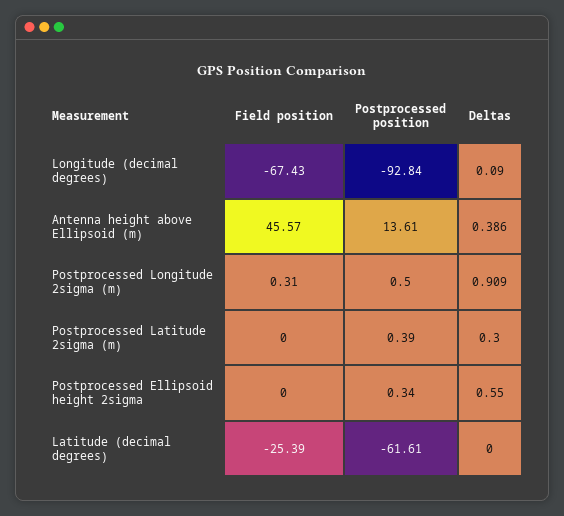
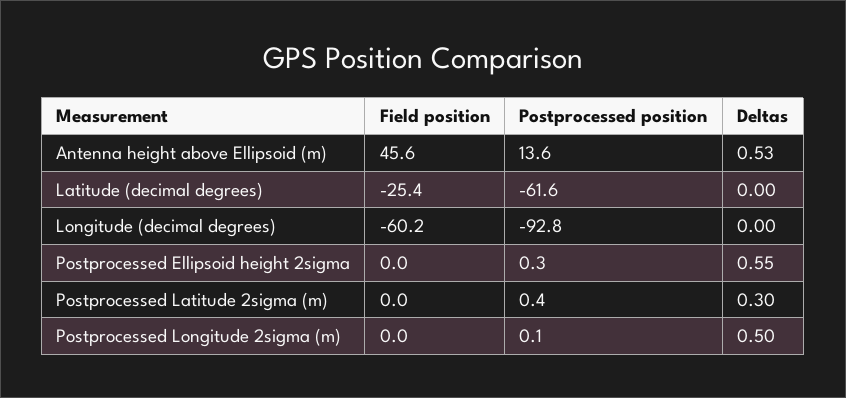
  {
    "Field position": {
-     "Longitude (decimal degrees)": -67.43,
+     "Longitude (decimal degrees)": -60.2,
      "Antenna height above Ellipsoid (m)": 45.57,
-     "Postprocessed Longitude 2sigma (m)": 0.31,
+     "Postprocessed Longitude 2sigma (m)": 0,
      "Postprocessed Latitude 2sigma (m)": 0,
      "Postprocessed Ellipsoid height 2sigma": 0,
      "Latitude (decimal degrees)": -25.39
    },
    "Postprocessed position": {
      "Longitude (decimal degrees)": -92.84,
      "Antenna height above Ellipsoid (m)": 13.61,
-     "Postprocessed Longitude 2sigma (m)": 0.5,
+     "Postprocessed Longitude 2sigma (m)": 0.1,
      "Postprocessed Latitude 2sigma (m)": 0.39,
      "Postprocessed Ellipsoid height 2sigma": 0.34,
      "Latitude (decimal degrees)": -61.61
    },
    "Deltas": {
-     "Longitude (decimal degrees)": 0.09,
+     "Longitude (decimal degrees)": 0,
-     "Antenna height above Ellipsoid (m)": 0.386,
+     "Antenna height above Ellipsoid (m)": 0.53,
-     "Postprocessed Longitude 2sigma (m)": 0.909,
+     "Postprocessed Longitude 2sigma (m)": 0.5,
      "Postprocessed Latitude 2sigma (m)": 0.3,
      "Postprocessed Ellipsoid height 2sigma": 0.55,
      "Latitude (decimal degrees)": 0
    }
  }

